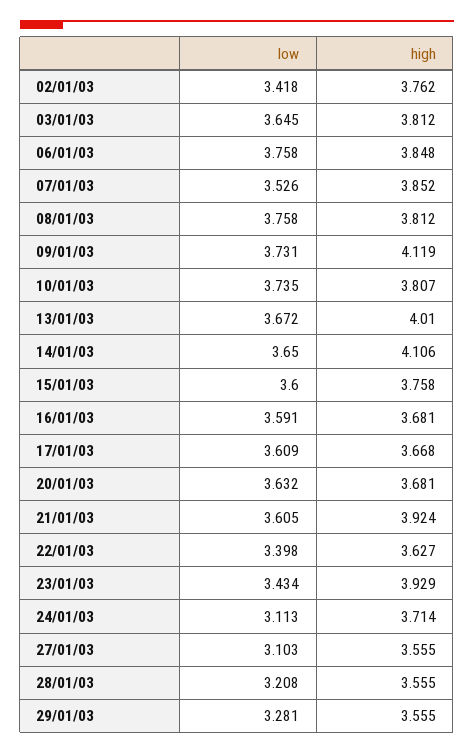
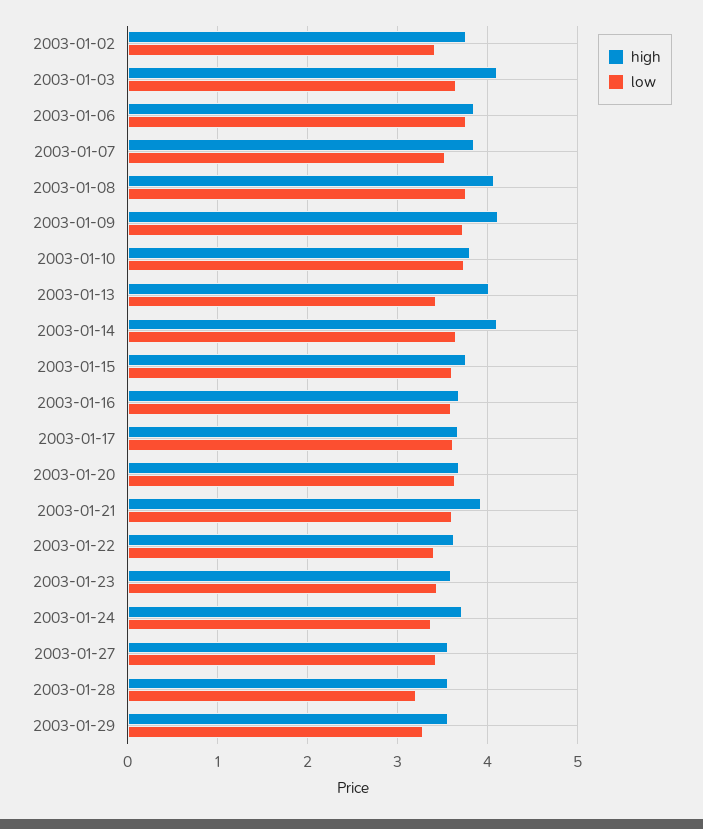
  {
    "low": {
      "02/01/03": 3.418,
      "03/01/03": 3.645,
      "06/01/03": 3.758,
      "07/01/03": 3.526,
      "08/01/03": 3.758,
      "09/01/03": 3.731,
      "10/01/03": 3.735,
-     "13/01/03": 3.672,
+     "13/01/03": 3.4,
      "14/01/03": 3.65,
      "15/01/03": 3.6,
      "16/01/03": 3.591,
      "17/01/03": 3.609,
      "20/01/03": 3.632,
      "21/01/03": 3.605,
      "22/01/03": 3.398,
      "23/01/03": 3.434,
-     "24/01/03": 3.113,
+     "24/01/03": 3.4,
-     "27/01/03": 3.103,
+     "27/01/03": 3.4,
      "28/01/03": 3.208,
      "29/01/03": 3.281
    },
    "high": {
      "02/01/03": 3.762,
-     "03/01/03": 3.812,
+     "03/01/03": 4.1,
      "06/01/03": 3.848,
      "07/01/03": 3.852,
-     "08/01/03": 3.812,
+     "08/01/03": 4.1,
      "09/01/03": 4.119,
      "10/01/03": 3.807,
      "13/01/03": 4.01,
      "14/01/03": 4.106,
      "15/01/03": 3.758,
      "16/01/03": 3.681,
      "17/01/03": 3.668,
      "20/01/03": 3.681,
      "21/01/03": 3.924,
      "22/01/03": 3.627,
-     "23/01/03": 3.929,
+     "23/01/03": 3.6,
      "24/01/03": 3.714,
      "27/01/03": 3.555,
      "28/01/03": 3.555,
      "29/01/03": 3.555
    }
  }

